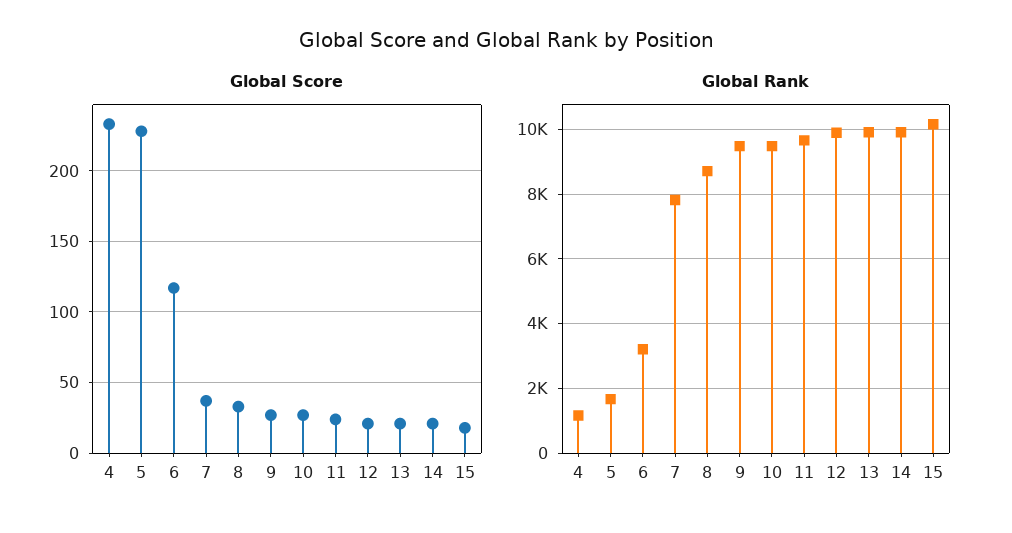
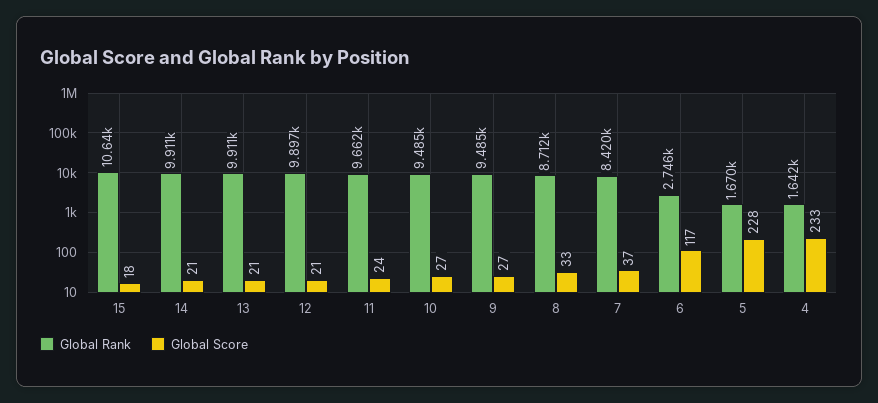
  {
    "Global Score": {
      "4": 233,
      "5": 228,
      "6": 117,
      "7": 37,
      "8": 33,
      "9": 27,
      "10": 27,
      "11": 24,
      "12": 21,
      "13": 21,
      "14": 21,
      "15": 18
    },
    "Global Rank": {
-     "4": 1200,
+     "4": 1642,
      "5": 1670,
-     "6": 3200,
+     "6": 2746,
-     "7": 7800,
+     "7": 8420,
      "8": 8712,
      "9": 9485,
      "10": 9485,
      "11": 9662,
      "12": 9897,
      "13": 9911,
      "14": 9911,
-     "15": 10200
+     "15": 10640
    }
  }

